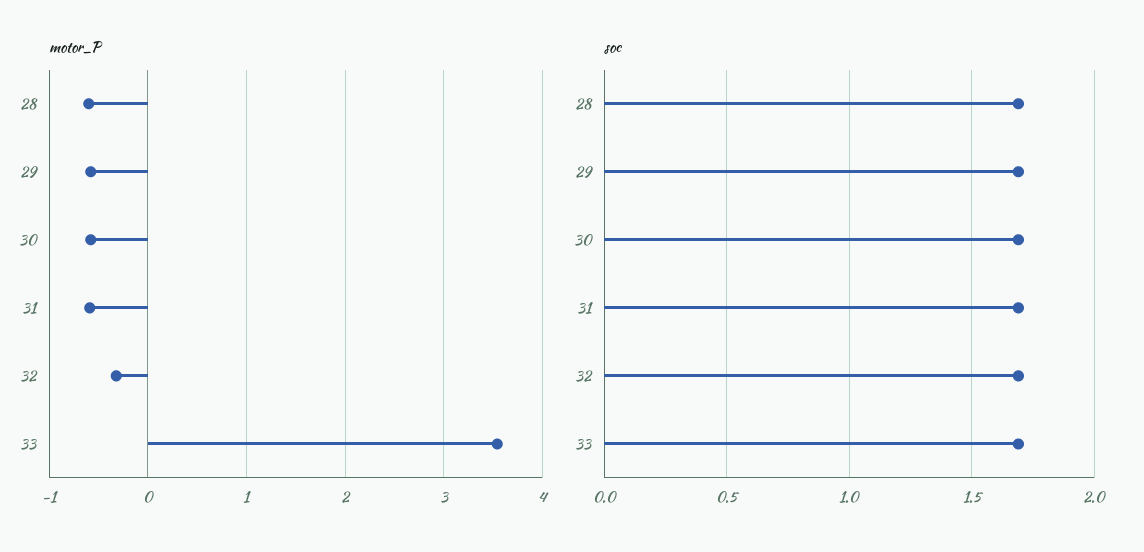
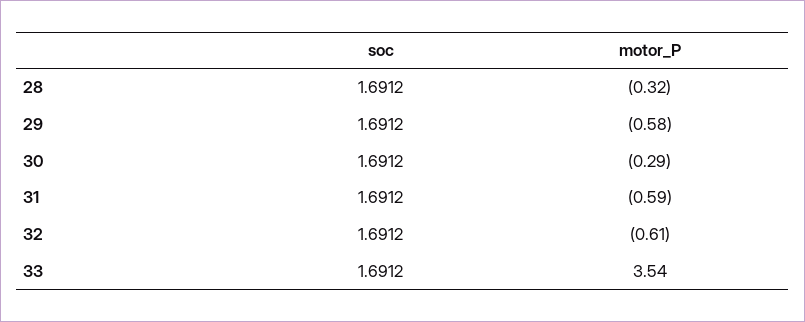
  {
    "motor_P": {
-     "28": -0.6,
+     "28": -0.32,
      "29": -0.58,
-     "30": -0.6,
+     "30": -0.29,
      "31": -0.59,
-     "32": -0.3,
+     "32": -0.61,
      "33": 3.54
    },
    "soc": {
      "28": 1.6912,
      "29": 1.6912,
      "30": 1.6912,
      "31": 1.6912,
      "32": 1.6912,
      "33": 1.6912
    }
  }

